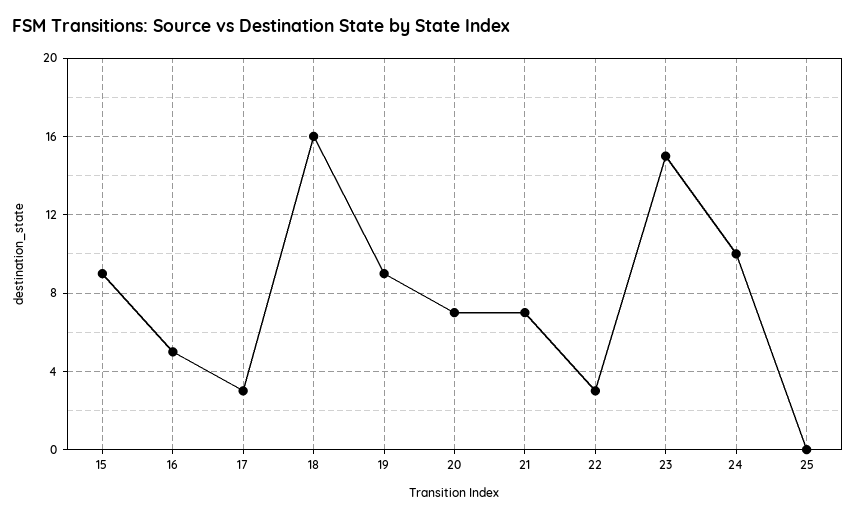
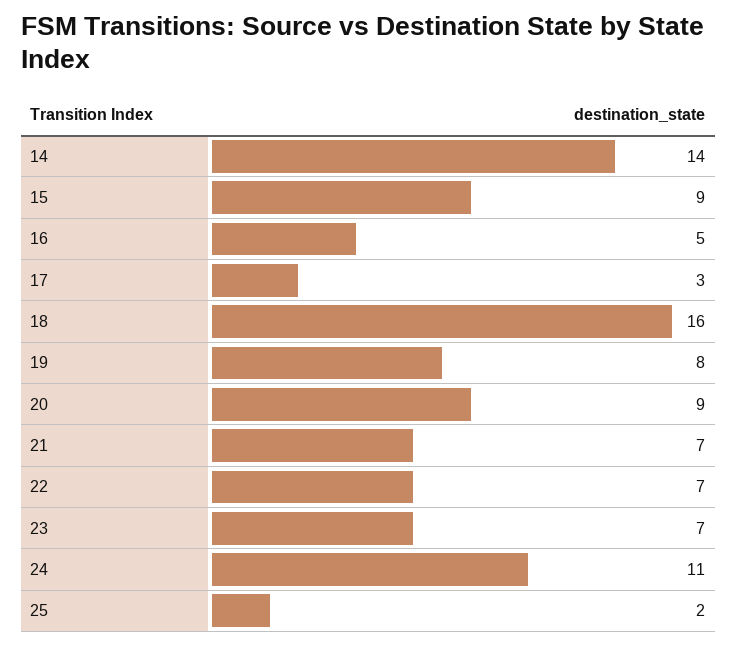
  {
    "15": 9,
    "16": 5,
    "17": 3,
    "18": 16,
-   "19": 9,
+   "19": 8,
-   "20": 7,
+   "20": 9,
    "21": 7,
-   "22": 3,
+   "22": 7,
-   "23": 15,
+   "23": 7,
-   "24": 10,
+   "24": 11,
-   "25": 0
+   "25": 2,
+   "14": 14
  }

